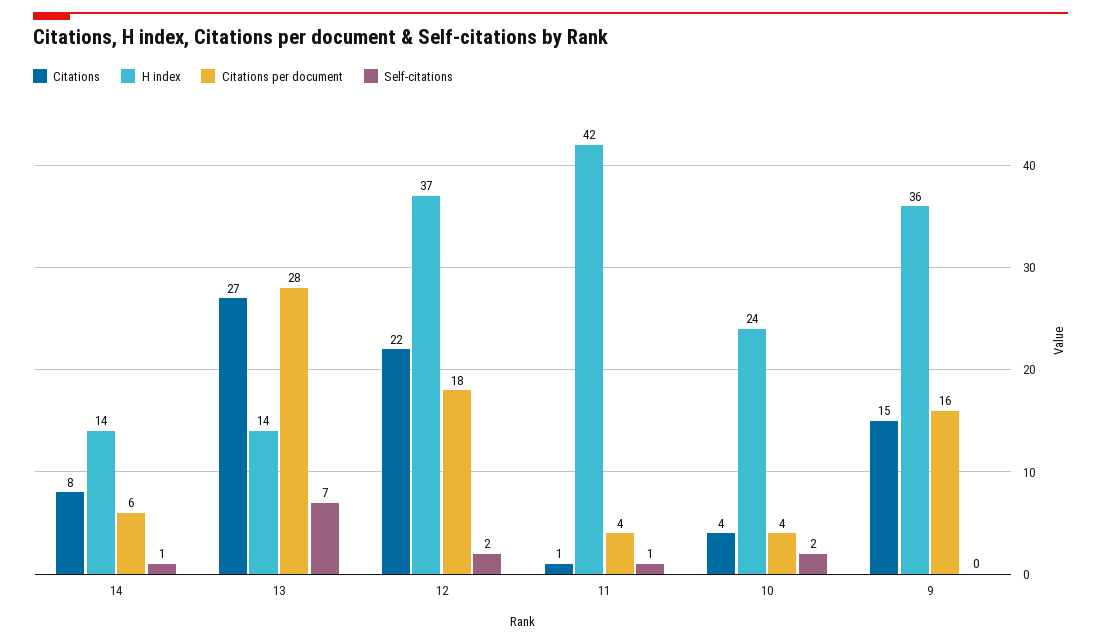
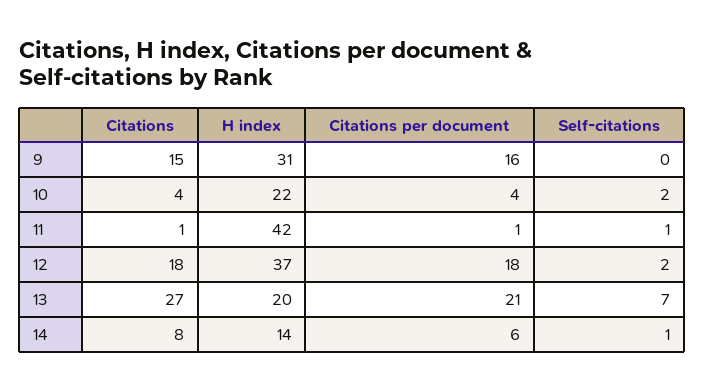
  {
    "Citations": {
      "14": 8,
      "13": 27,
-     "12": 22,
+     "12": 18,
      "11": 1,
      "10": 4,
      "9": 15
    },
    "H index": {
      "14": 14,
-     "13": 14,
+     "13": 20,
      "12": 37,
      "11": 42,
-     "10": 24,
+     "10": 22,
-     "9": 36
+     "9": 31
    },
    "Citations per document": {
      "14": 6,
-     "13": 28,
+     "13": 21,
      "12": 18,
-     "11": 4,
+     "11": 1,
      "10": 4,
      "9": 16
    },
    "Self-citations": {
      "14": 1,
      "13": 7,
      "12": 2,
      "11": 1,
      "10": 2,
      "9": 0
    }
  }

